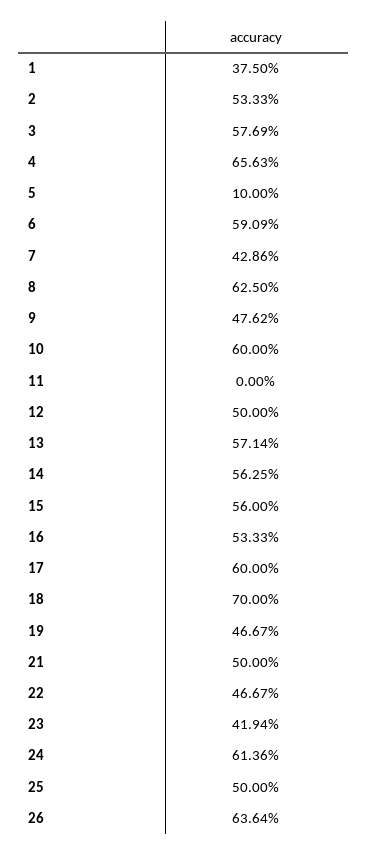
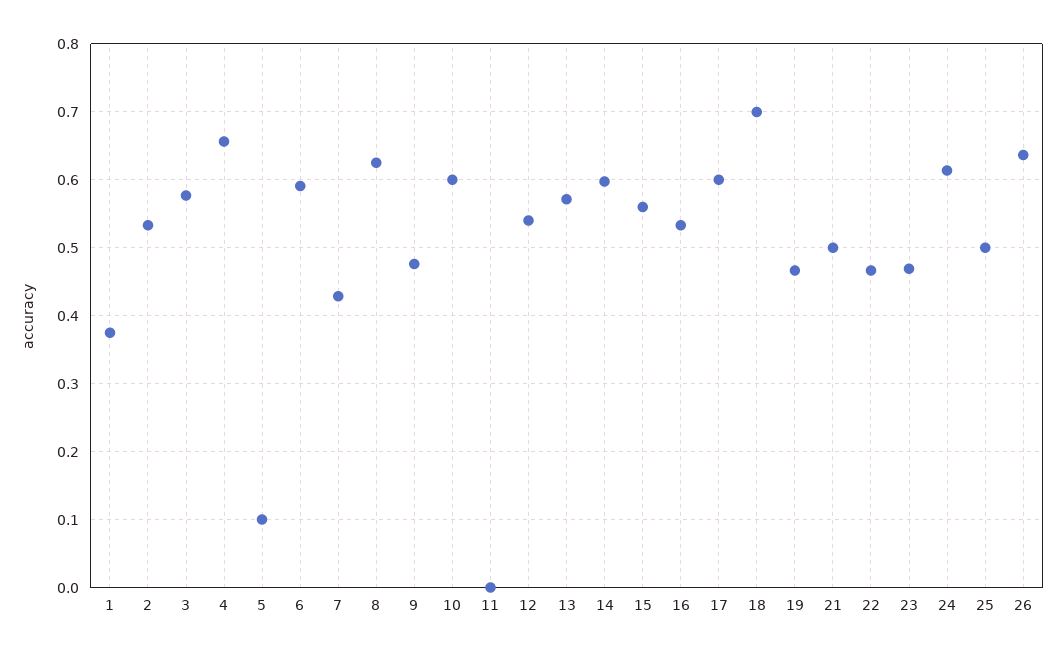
  {
    "1": 0.375,
    "2": 0.5333,
    "3": 0.5769,
    "4": 0.6563,
    "5": 0.1,
    "6": 0.5909,
    "7": 0.4286,
    "8": 0.625,
    "9": 0.4762,
    "10": 0.6,
    "11": 0,
-   "12": 0.5,
+   "12": 0.54,
    "13": 0.5714,
-   "14": 0.5625,
+   "14": 0.6,
    "15": 0.56,
    "16": 0.5333,
    "17": 0.6,
    "18": 0.7,
    "19": 0.4667,
    "21": 0.5,
    "22": 0.4667,
-   "23": 0.4194,
+   "23": 0.47,
    "24": 0.6136,
    "25": 0.5,
    "26": 0.6364
  }

